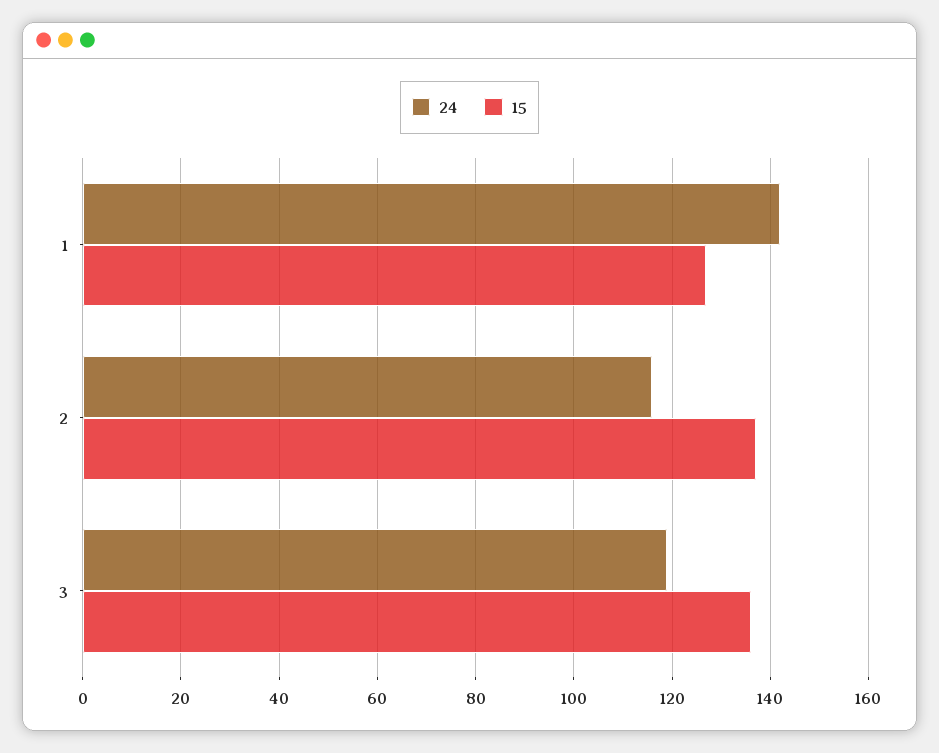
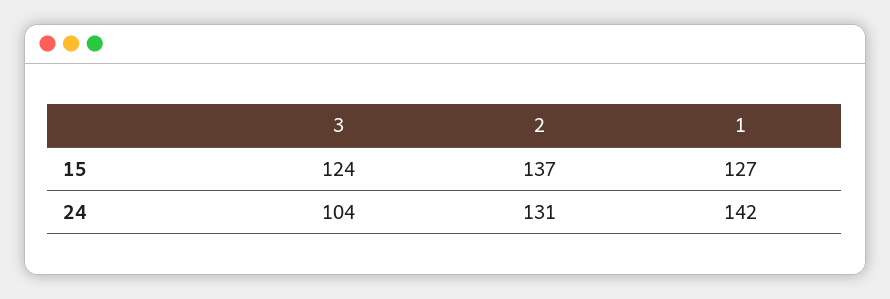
  {
    "24": {
      "1": 142,
-     "2": 115,
+     "2": 131,
-     "3": 120
+     "3": 104
    },
    "15": {
      "1": 127,
      "2": 137,
-     "3": 135
+     "3": 124
    }
  }

